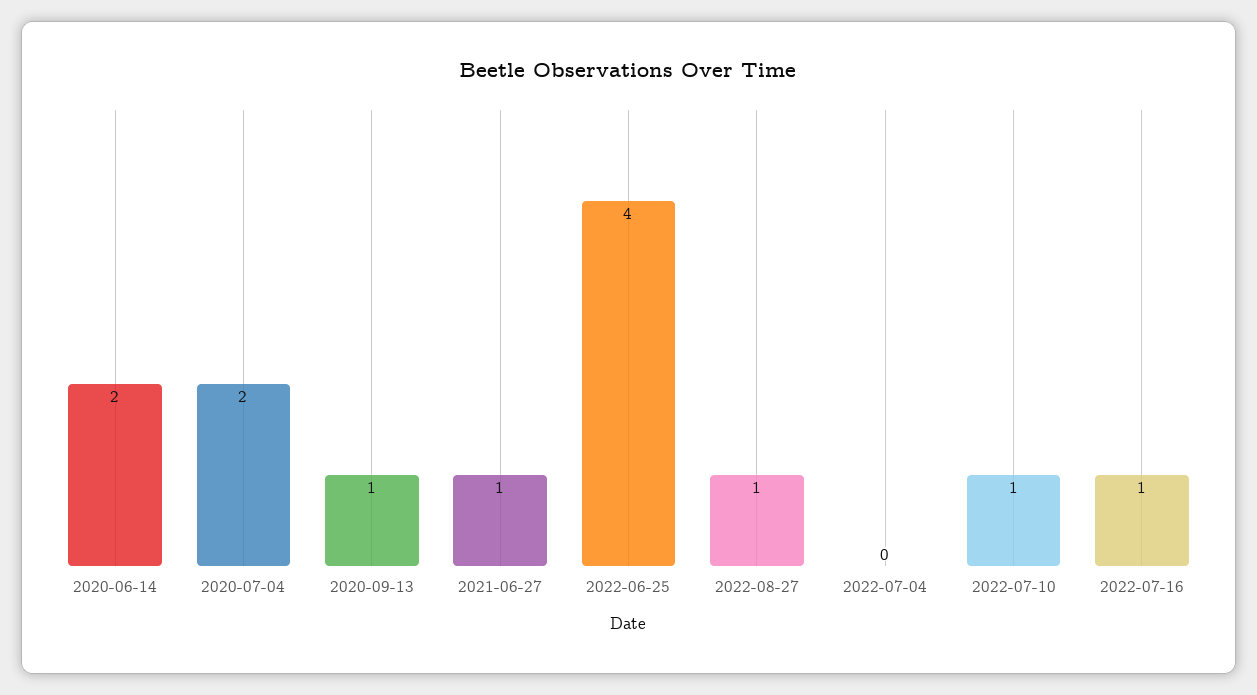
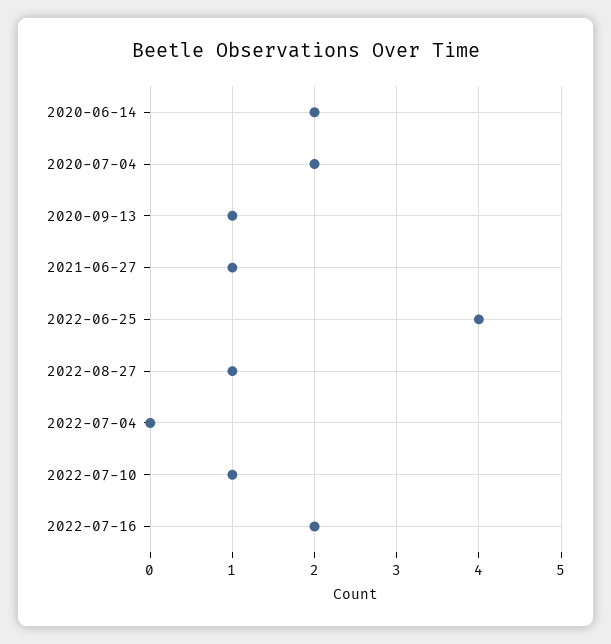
  {
    "2020-06-14": 2,
    "2020-07-04": 2,
    "2020-09-13": 1,
    "2021-06-27": 1,
    "2022-06-25": 4,
    "2022-08-27": 1,
    "2022-07-04": 0,
    "2022-07-10": 1,
-   "2022-07-16": 1
+   "2022-07-16": 2
  }

